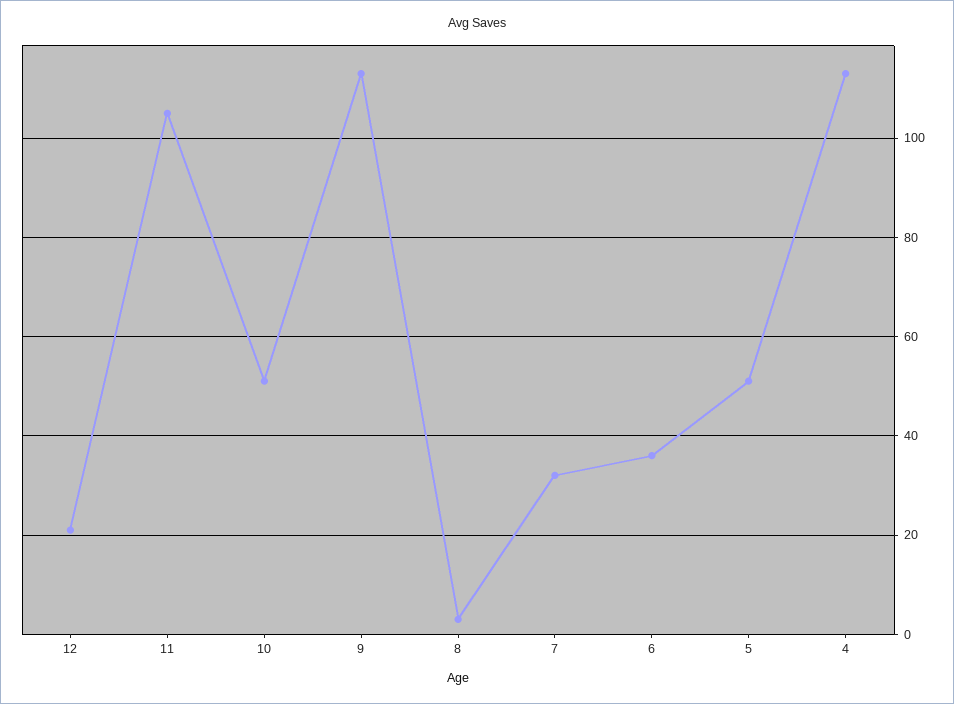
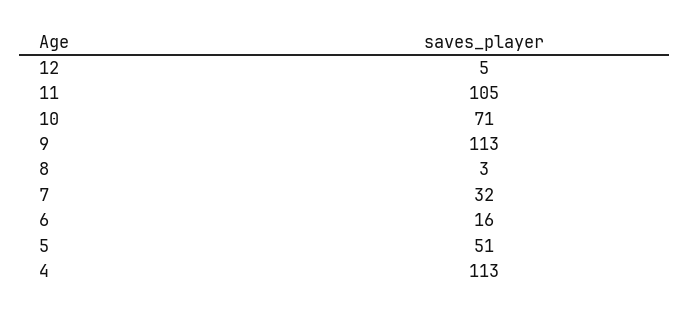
  {
-   "12": 20,
+   "12": 5,
    "11": 105,
-   "10": 50,
+   "10": 71,
    "9": 113,
    "8": 3,
    "7": 32,
-   "6": 35,
+   "6": 16,
    "5": 51,
    "4": 113
  }

